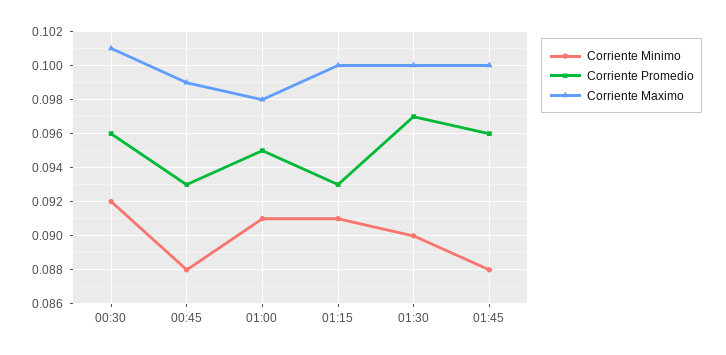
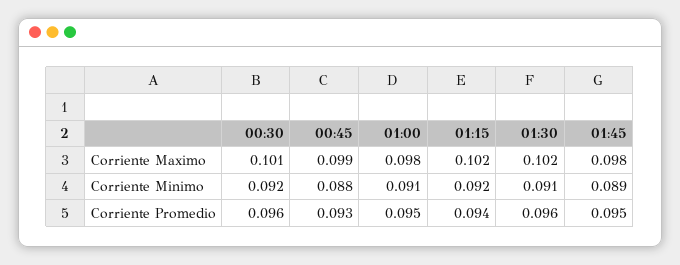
  {
    "Corriente Minimo": {
      "00:30": 0.092,
      "00:45": 0.088,
      "01:00": 0.091,
-     "01:15": 0.091,
+     "01:15": 0.092,
-     "01:30": 0.09,
+     "01:30": 0.091,
-     "01:45": 0.088
+     "01:45": 0.089
    },
    "Corriente Promedio": {
      "00:30": 0.096,
      "00:45": 0.093,
      "01:00": 0.095,
-     "01:15": 0.093,
+     "01:15": 0.094,
-     "01:30": 0.097,
+     "01:30": 0.096,
-     "01:45": 0.096
+     "01:45": 0.095
    },
    "Corriente Maximo": {
      "00:30": 0.101,
      "00:45": 0.099,
      "01:00": 0.098,
-     "01:15": 0.1,
+     "01:15": 0.102,
-     "01:30": 0.1,
+     "01:30": 0.102,
-     "01:45": 0.1
+     "01:45": 0.098
    }
  }

